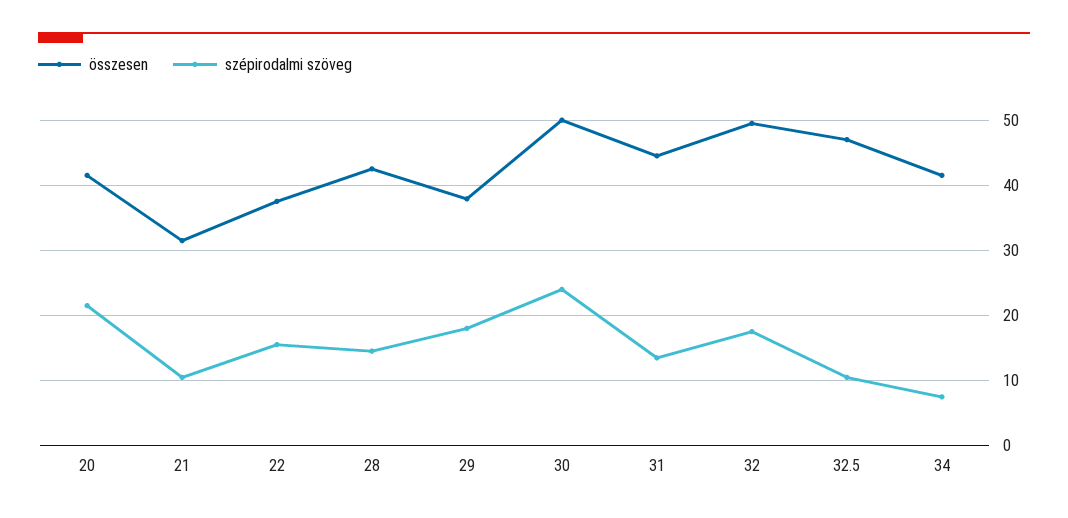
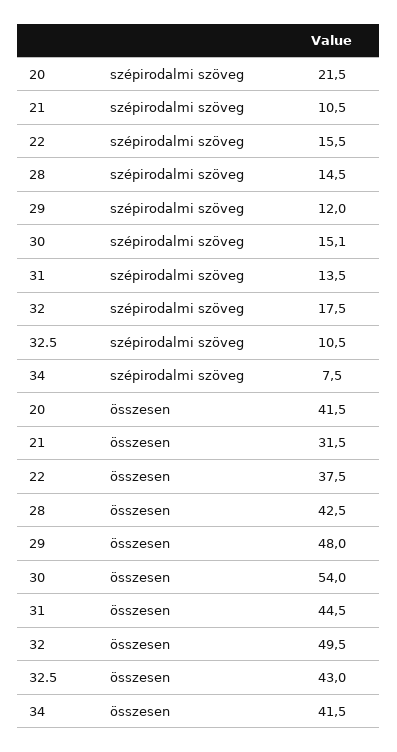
  {
    "összesen": {
      "20": 41.5,
      "21": 31.5,
      "22": 37.5,
      "28": 42.5,
-     "29": 38,
+     "29": 48,
-     "30": 50,
+     "30": 54,
      "31": 44.5,
      "32": 49.5,
-     "32.5": 47,
+     "32.5": 43,
      "34": 41.5
    },
    "szépirodalmi szöveg": {
      "20": 21.5,
      "21": 10.5,
      "22": 15.5,
      "28": 14.5,
-     "29": 18,
+     "29": 12,
-     "30": 24,
+     "30": 15.1,
      "31": 13.5,
      "32": 17.5,
      "32.5": 10.5,
      "34": 7.5
    }
  }

